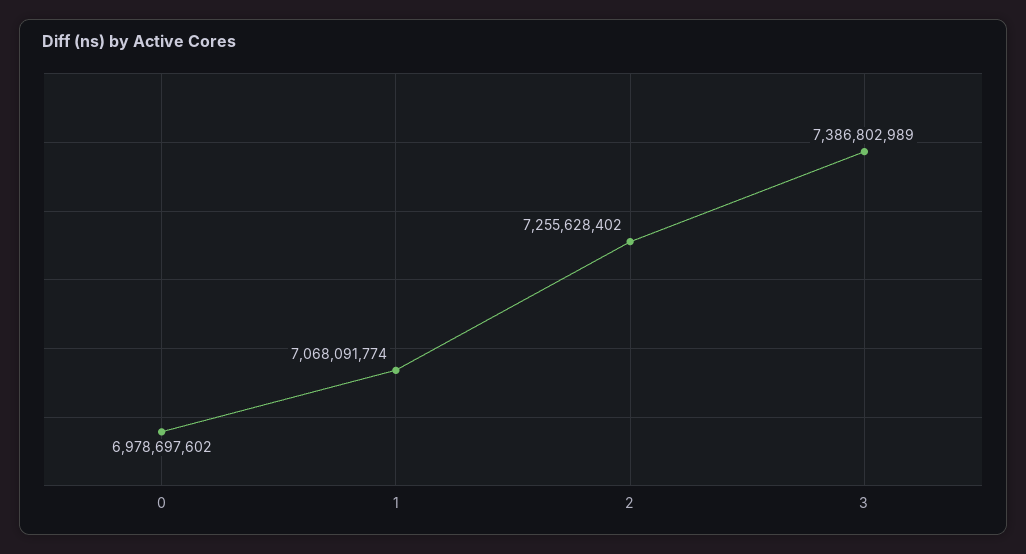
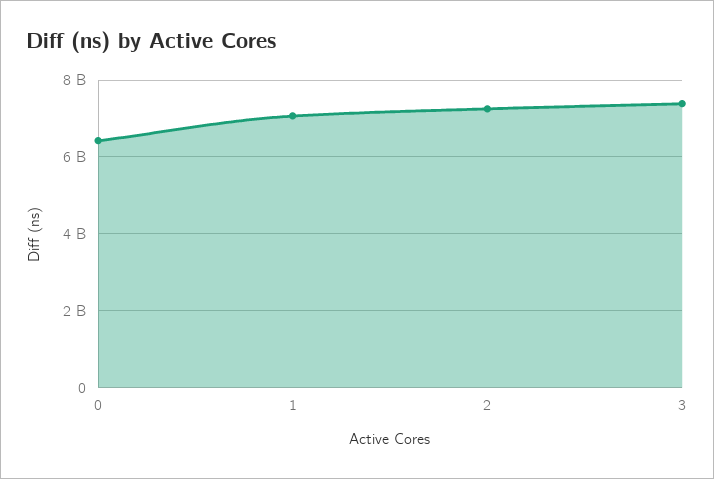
  {
-   "0": 6978697602,
+   "0": 6400000000,
    "1": 7068091774,
    "2": 7255628402,
    "3": 7386802989
  }

